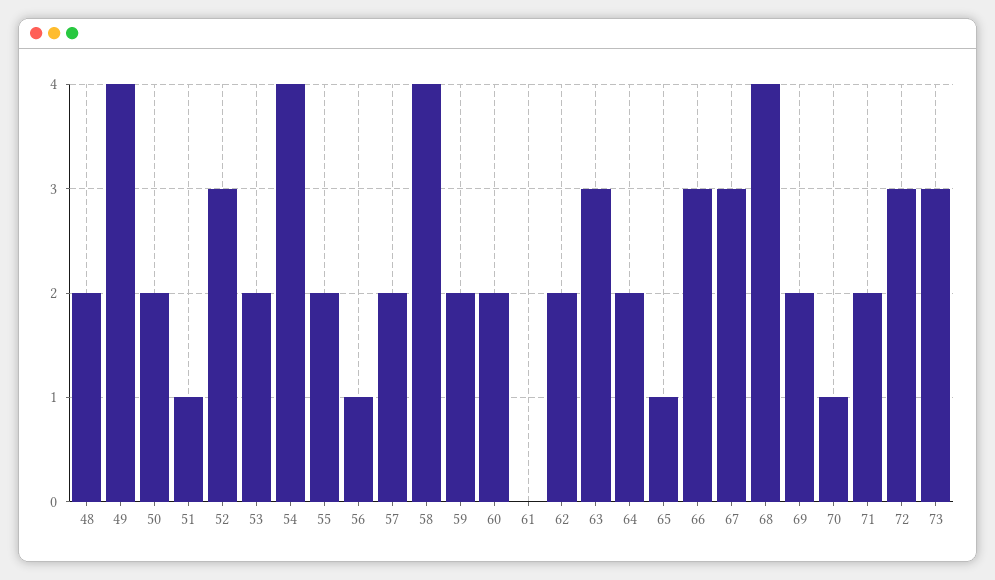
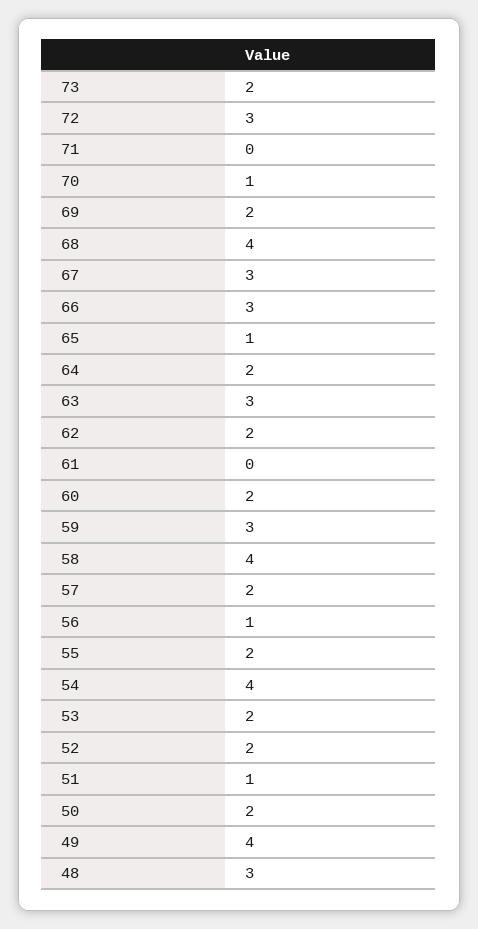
  {
-   "48": 2,
+   "48": 3,
    "49": 4,
    "50": 2,
    "51": 1,
-   "52": 3,
+   "52": 2,
    "53": 2,
    "54": 4,
    "55": 2,
    "56": 1,
    "57": 2,
    "58": 4,
-   "59": 2,
+   "59": 3,
    "60": 2,
    "61": 0,
    "62": 2,
    "63": 3,
    "64": 2,
    "65": 1,
    "66": 3,
    "67": 3,
    "68": 4,
    "69": 2,
    "70": 1,
-   "71": 2,
+   "71": 0,
    "72": 3,
-   "73": 3
+   "73": 2
  }

